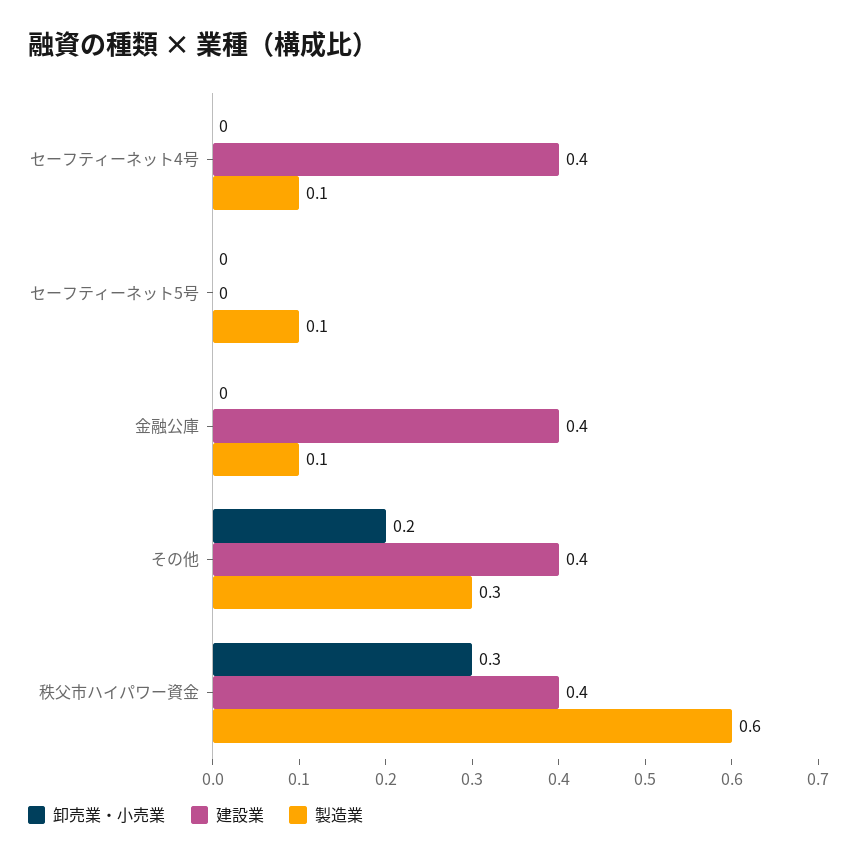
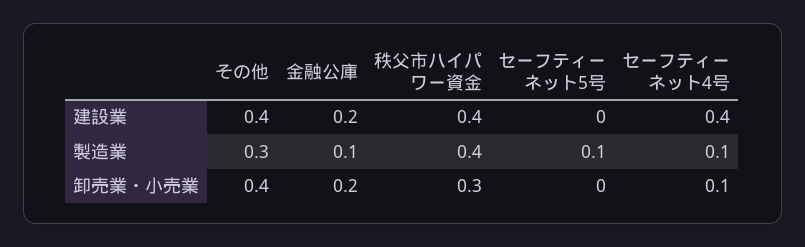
  {
    "卸売業・小売業": {
-     "セーフティーネット4号": 0,
+     "セーフティーネット4号": 0.1,
      "セーフティーネット5号": 0,
-     "金融公庫": 0,
+     "金融公庫": 0.2,
-     "その他": 0.2,
+     "その他": 0.4,
      "秩父市ハイパワー資金": 0.3
    },
    "建設業": {
      "セーフティーネット4号": 0.4,
      "セーフティーネット5号": 0,
-     "金融公庫": 0.4,
+     "金融公庫": 0.2,
      "その他": 0.4,
      "秩父市ハイパワー資金": 0.4
    },
    "製造業": {
      "セーフティーネット4号": 0.1,
      "セーフティーネット5号": 0.1,
      "金融公庫": 0.1,
      "その他": 0.3,
-     "秩父市ハイパワー資金": 0.6
+     "秩父市ハイパワー資金": 0.4
    }
  }

